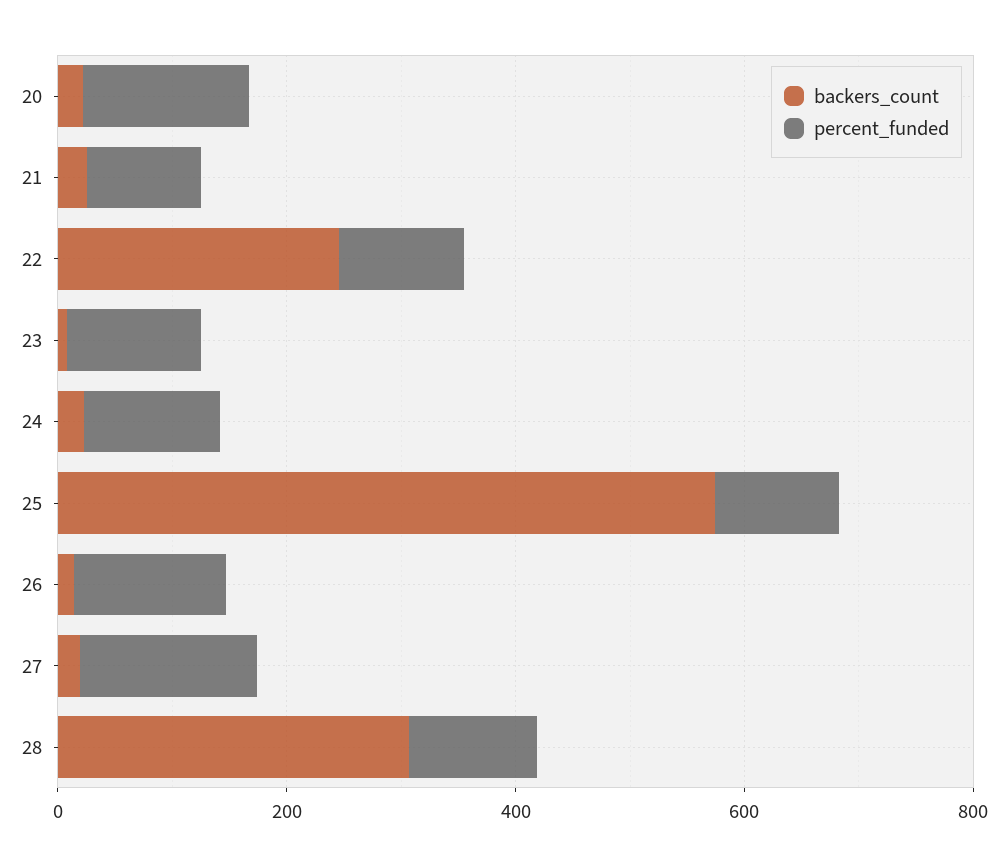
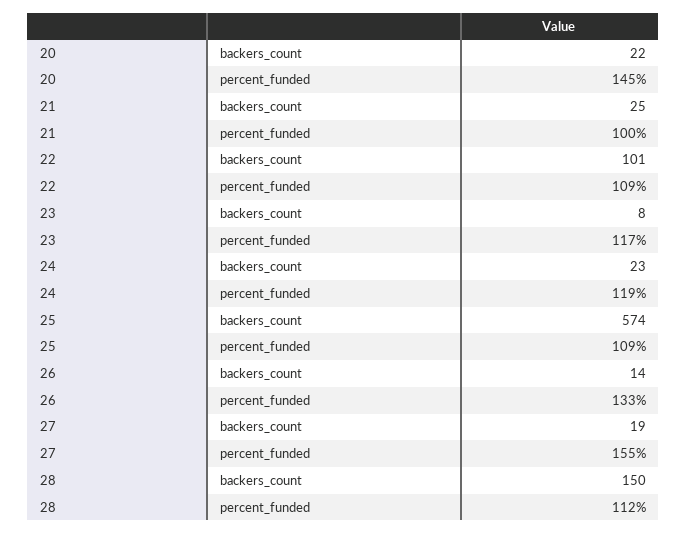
  {
    "backers_count": {
      "20": 22,
      "21": 25,
-     "22": 250,
+     "22": 101,
      "23": 8,
      "24": 23,
      "25": 574,
      "26": 14,
      "27": 19,
-     "28": 300
+     "28": 150
    },
    "percent_funded": {
      "20": 145,
      "21": 100,
      "22": 109,
      "23": 117,
      "24": 119,
      "25": 109,
      "26": 133,
      "27": 155,
      "28": 112
    }
  }

